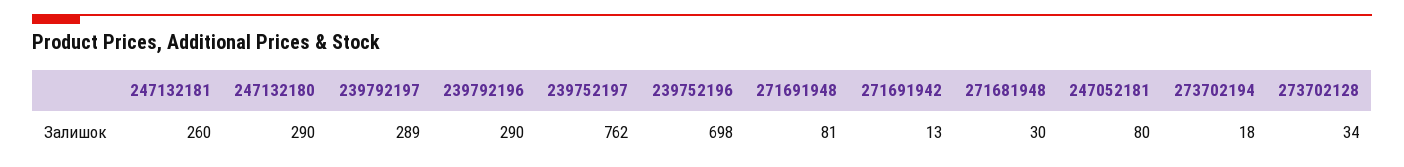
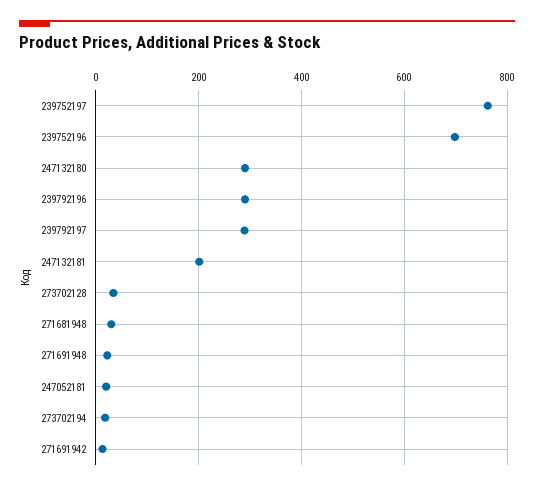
  {
-   "247132181": 260,
+   "247132181": 200,
    "247132180": 290,
    "239792197": 289,
    "239792196": 290,
    "239752197": 762,
    "239752196": 698,
-   "271691948": 81,
+   "271691948": 20,
    "271691942": 13,
    "271681948": 30,
-   "247052181": 80,
+   "247052181": 20,
    "273702194": 18,
    "273702128": 34
  }

